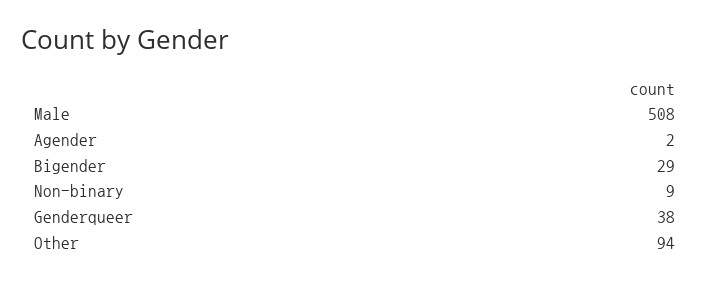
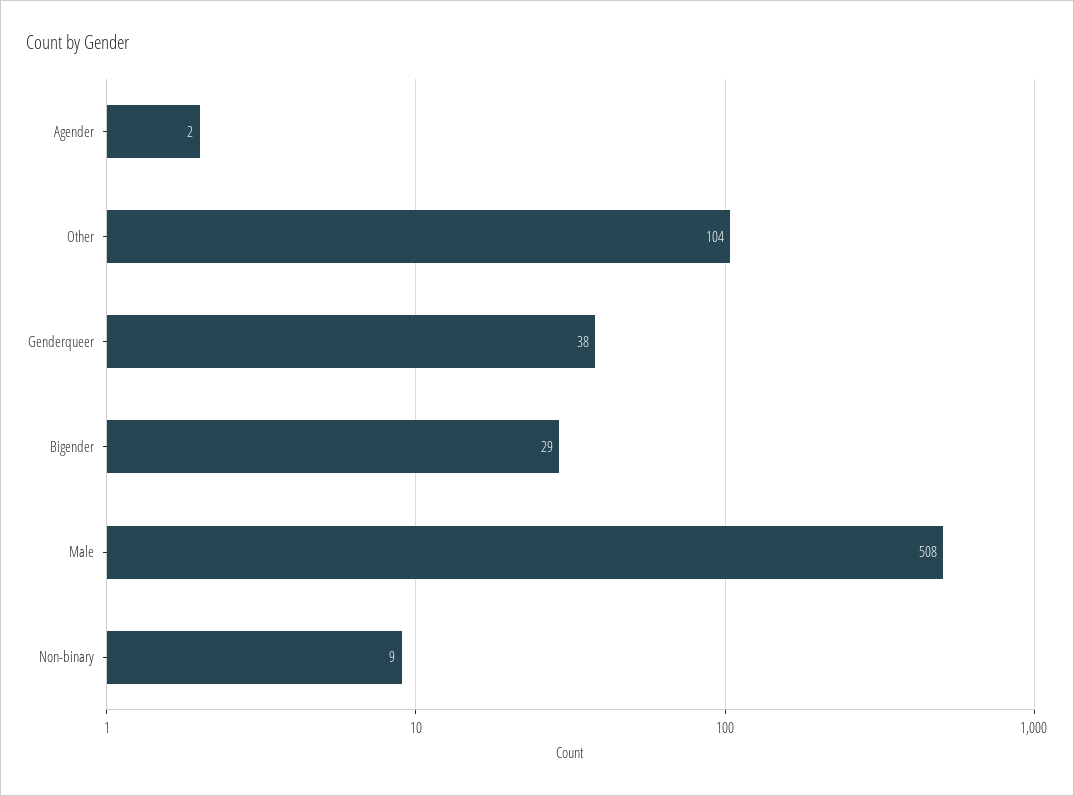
  {
    "Male": 508,
    "Agender": 2,
    "Bigender": 29,
    "Non-binary": 9,
    "Genderqueer": 38,
-   "Other": 94
+   "Other": 104
  }

